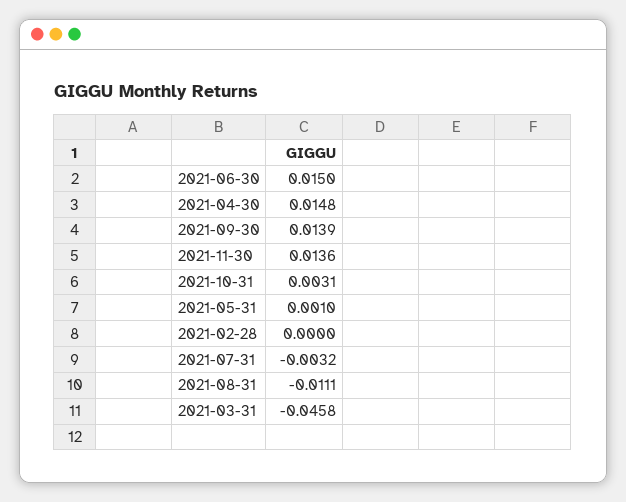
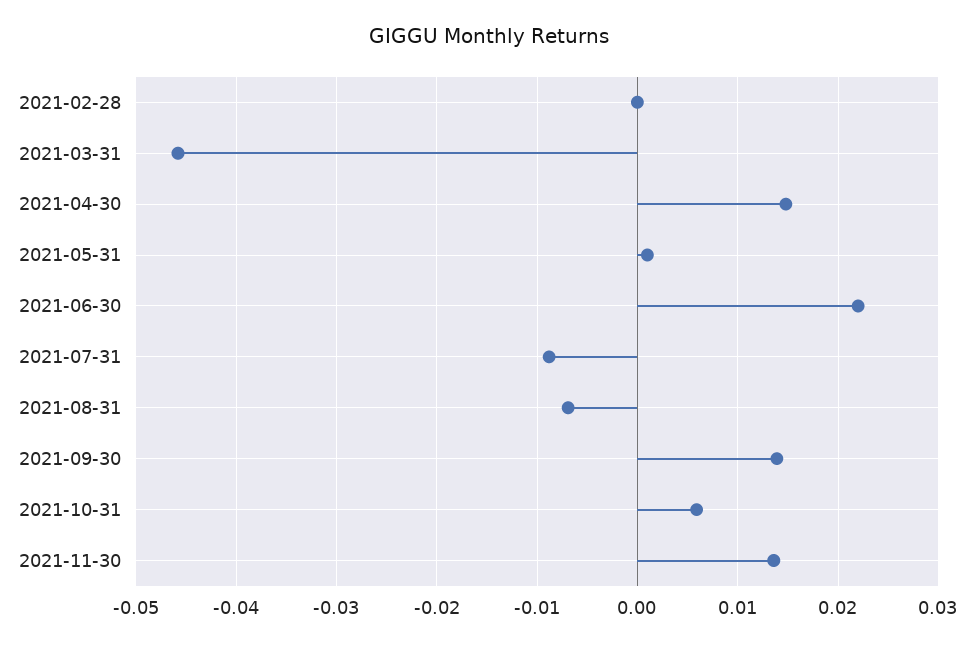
  {
-   "2021-06-30": 0.015,
+   "2021-06-30": 0.022,
    "2021-04-30": 0.0148,
    "2021-09-30": 0.0139,
    "2021-11-30": 0.0136,
-   "2021-10-31": 0.0031,
+   "2021-10-31": 0.006,
    "2021-05-31": 0.001,
    "2021-02-28": 0,
-   "2021-07-31": -0.0032,
+   "2021-07-31": -0.009,
-   "2021-08-31": -0.0111,
+   "2021-08-31": -0.007,
    "2021-03-31": -0.0458
  }

